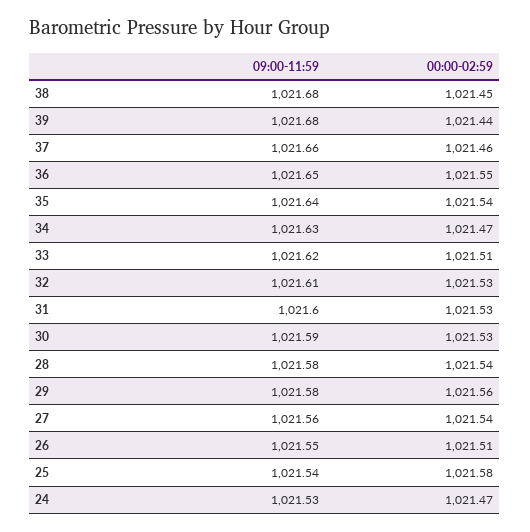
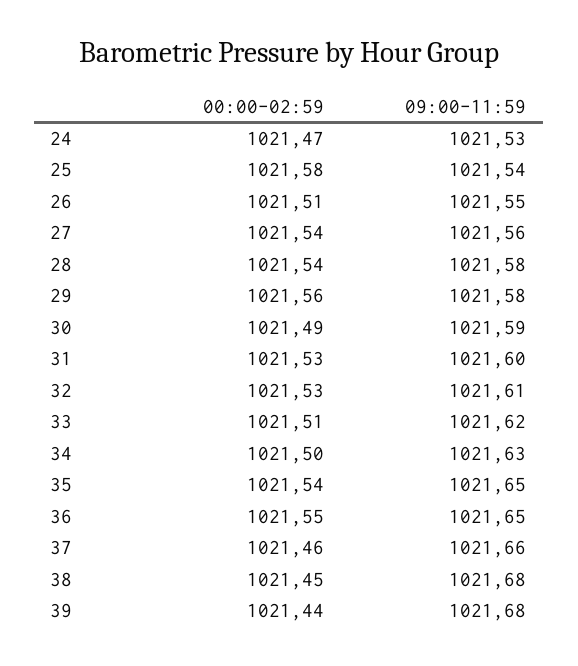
  {
    "09:00-11:59": {
      "38": 1021.68,
      "39": 1021.68,
      "37": 1021.66,
      "36": 1021.65,
-     "35": 1021.64,
+     "35": 1021.65,
      "34": 1021.63,
      "33": 1021.62,
      "32": 1021.61,
      "31": 1021.6,
      "30": 1021.59,
      "28": 1021.58,
      "29": 1021.58,
      "27": 1021.56,
      "26": 1021.55,
      "25": 1021.54,
      "24": 1021.53
    },
    "00:00-02:59": {
      "38": 1021.45,
      "39": 1021.44,
      "37": 1021.46,
      "36": 1021.55,
      "35": 1021.54,
-     "34": 1021.47,
+     "34": 1021.5,
      "33": 1021.51,
      "32": 1021.53,
      "31": 1021.53,
-     "30": 1021.53,
+     "30": 1021.49,
      "28": 1021.54,
      "29": 1021.56,
      "27": 1021.54,
      "26": 1021.51,
      "25": 1021.58,
      "24": 1021.47
    }
  }

